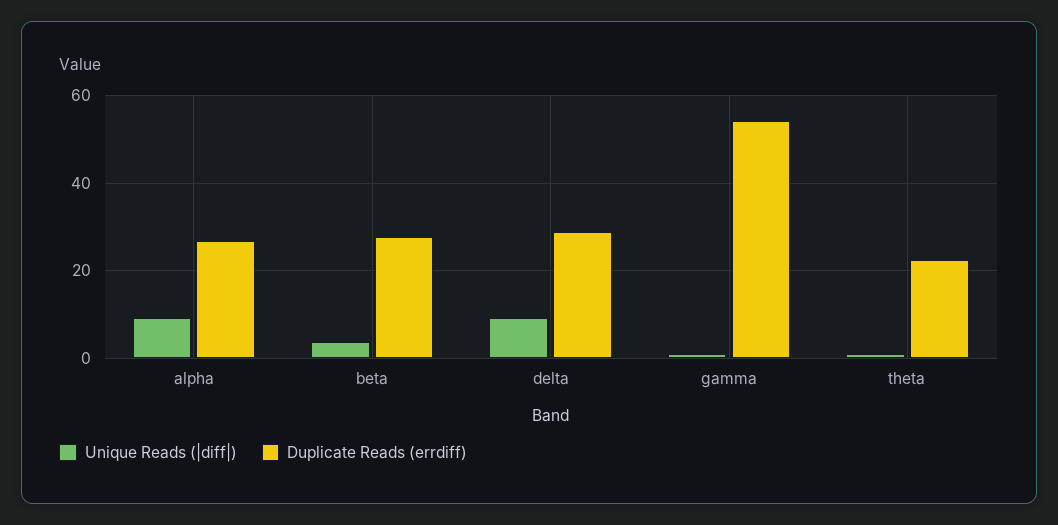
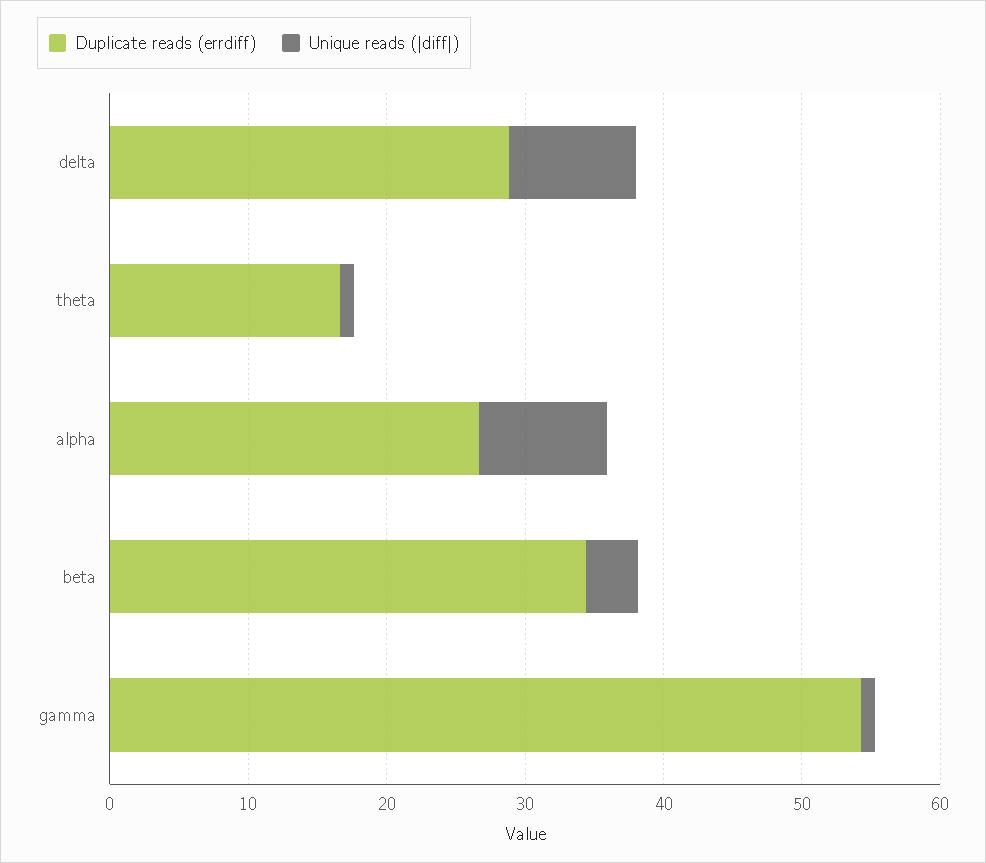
  {
    "Unique Reads (|diff|)": {
      "alpha": 10,
      "beta": 4,
      "delta": 10,
      "gamma": 2,
      "theta": 2
    },
    "Duplicate Reads (errdiff)": {
      "alpha": 26,
-     "beta": 28,
+     "beta": 34,
      "delta": 28,
      "gamma": 54,
-     "theta": 22
+     "theta": 16
    }
  }

